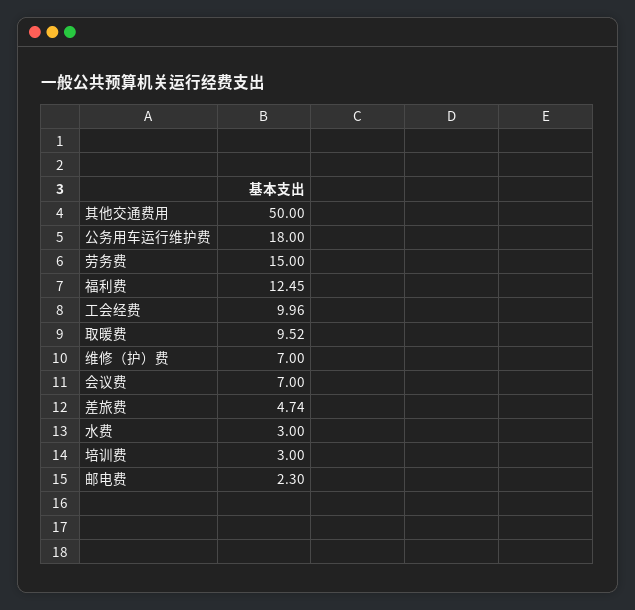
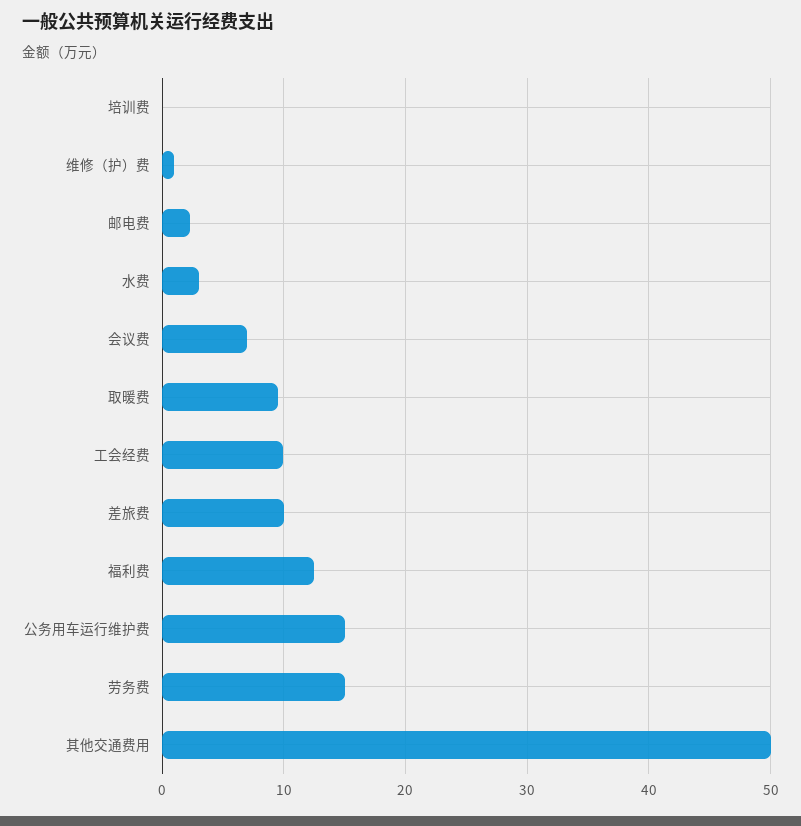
  {
    "其他交通费用": 50,
-   "公务用车运行维护费": 18,
+   "公务用车运行维护费": 15,
    "劳务费": 15,
    "福利费": 12.45,
    "工会经费": 9.96,
    "取暖费": 9.52,
-   "维修（护）费": 7,
+   "维修（护）费": 1,
    "会议费": 7,
-   "差旅费": 4.74,
+   "差旅费": 10,
    "水费": 3,
-   "培训费": 3,
+   "培训费": 0,
    "邮电费": 2.3
  }

